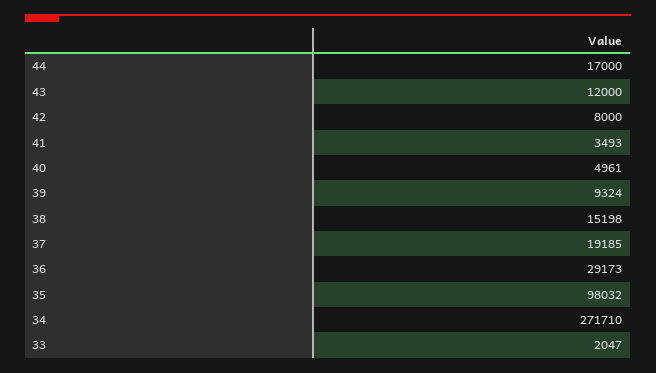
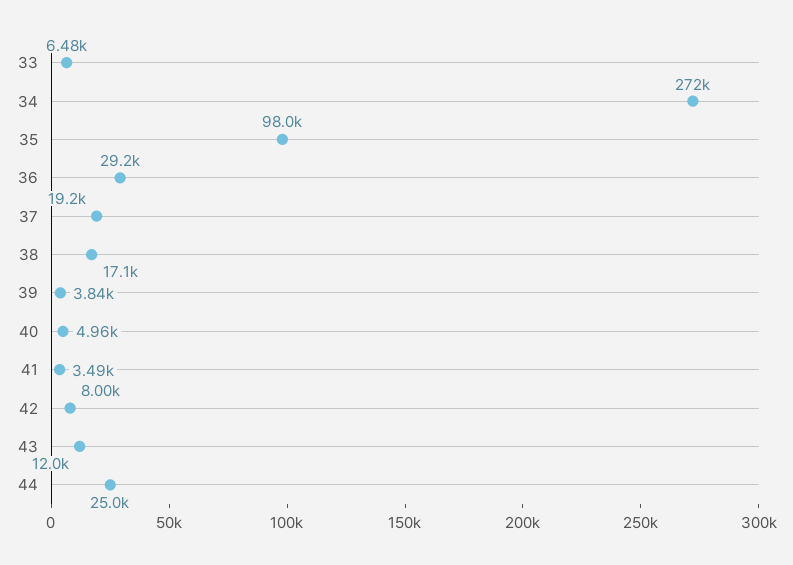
  {
-   "44": 17000,
+   "44": 25000,
    "43": 12000,
    "42": 8000,
    "41": 3493,
    "40": 4961,
-   "39": 9324,
+   "39": 3840,
-   "38": 15198,
+   "38": 17100,
    "37": 19185,
    "36": 29173,
    "35": 98032,
    "34": 271710,
-   "33": 2047
+   "33": 6480
  }

